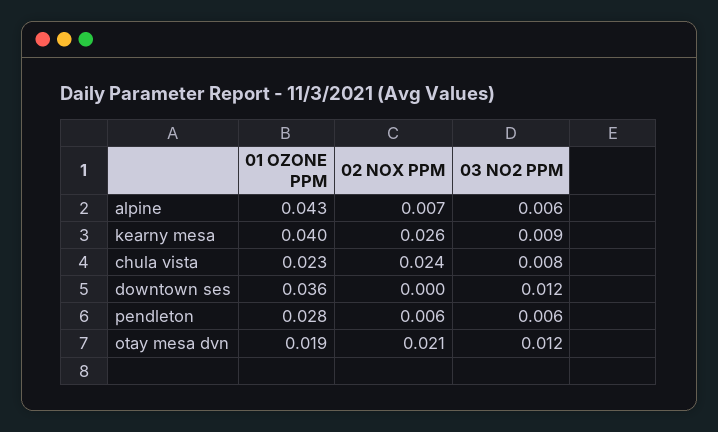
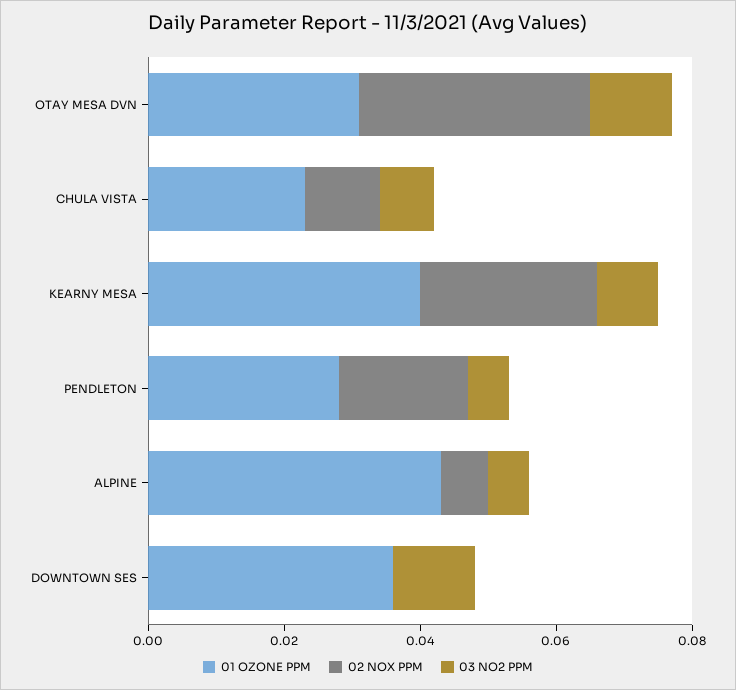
  {
    "01 OZONE PPM": {
      "alpine": 0.043,
      "kearny mesa": 0.04,
      "chula vista": 0.023,
      "downtown ses": 0.036,
      "pendleton": 0.028,
-     "otay mesa dvn": 0.019
+     "otay mesa dvn": 0.03
    },
    "02 NOX PPM": {
      "alpine": 0.007,
      "kearny mesa": 0.026,
-     "chula vista": 0.024,
+     "chula vista": 0.01,
      "downtown ses": 0,
-     "pendleton": 0.006,
+     "pendleton": 0.02,
-     "otay mesa dvn": 0.021
+     "otay mesa dvn": 0.035
    },
    "03 NO2 PPM": {
      "alpine": 0.006,
      "kearny mesa": 0.009,
      "chula vista": 0.008,
      "downtown ses": 0.012,
      "pendleton": 0.006,
      "otay mesa dvn": 0.012
    }
  }

